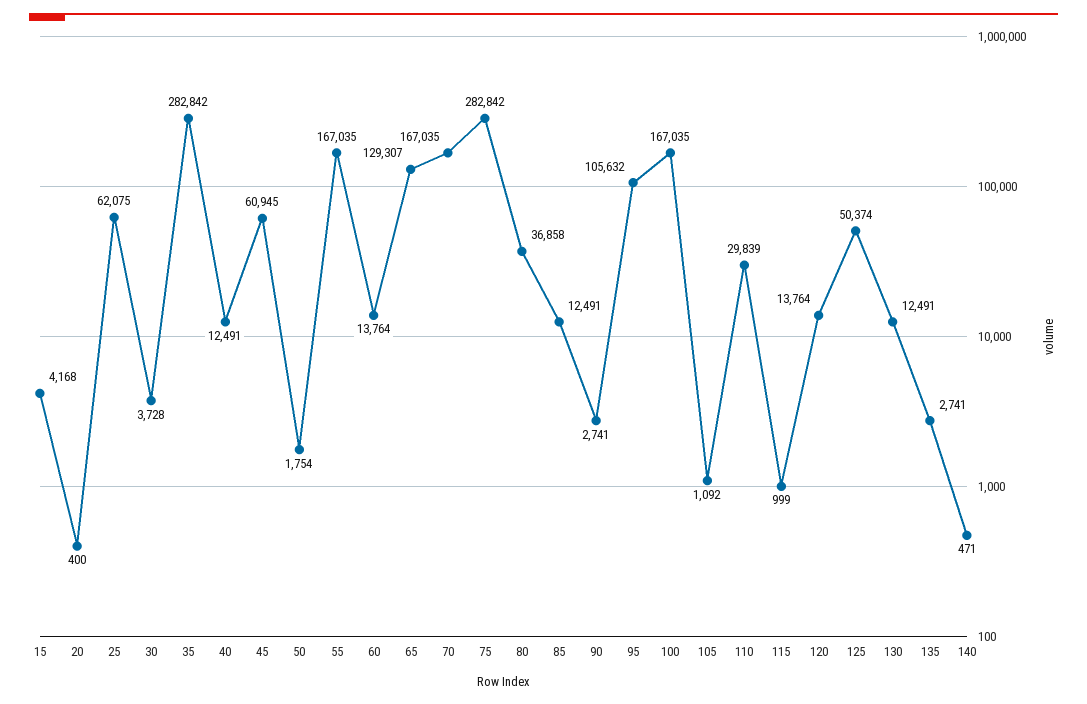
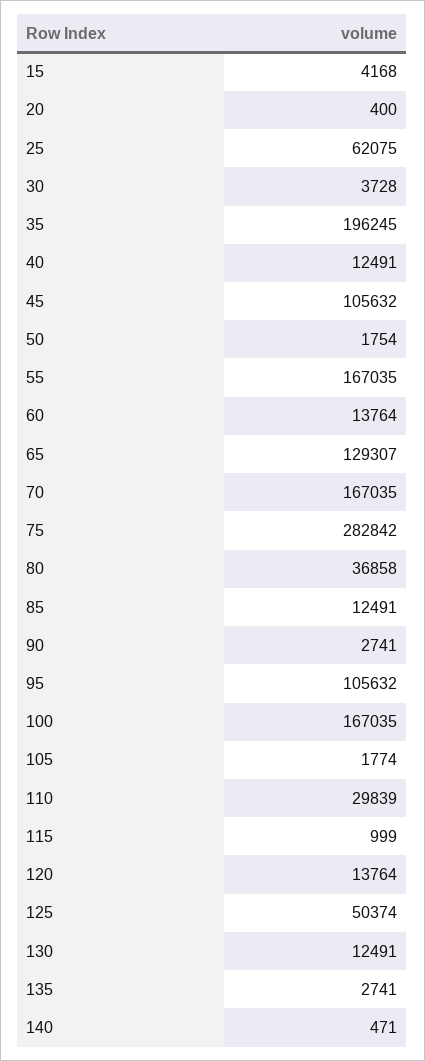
  {
    "15": 4168,
    "20": 400,
    "25": 62075,
    "30": 3728,
-   "35": 282842,
+   "35": 196245,
    "40": 12491,
-   "45": 60945,
+   "45": 105632,
    "50": 1754,
    "55": 167035,
    "60": 13764,
    "65": 129307,
    "70": 167035,
    "75": 282842,
    "80": 36858,
    "85": 12491,
    "90": 2741,
    "95": 105632,
    "100": 167035,
-   "105": 1092,
+   "105": 1774,
    "110": 29839,
    "115": 999,
    "120": 13764,
    "125": 50374,
    "130": 12491,
    "135": 2741,
    "140": 471
  }

